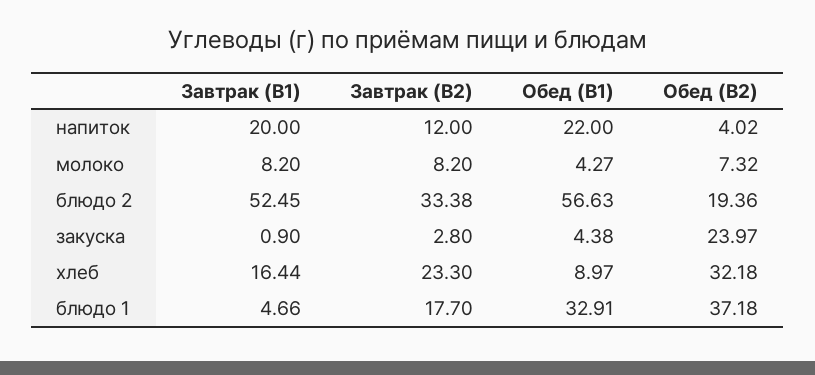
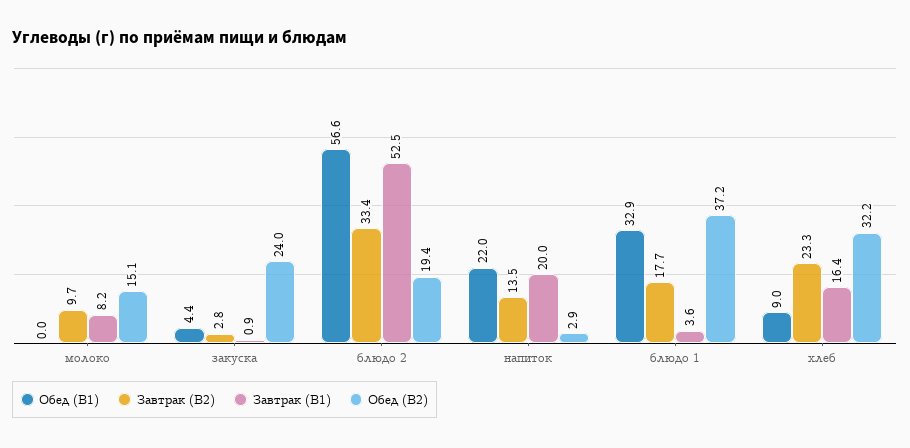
  {
    "Завтрак (В1)": {
      "напиток": 20,
      "молоко": 8.2,
      "блюдо 2": 52.45,
      "закуска": 0.9,
      "хлеб": 16.44,
-     "блюдо 1": 4.66
+     "блюдо 1": 3.6
    },
    "Завтрак (В2)": {
-     "напиток": 12,
+     "напиток": 13.5,
-     "молоко": 8.2,
+     "молоко": 9.7,
      "блюдо 2": 33.38,
      "закуска": 2.8,
      "хлеб": 23.3,
      "блюдо 1": 17.7
    },
    "Обед (В1)": {
      "напиток": 22,
-     "молоко": 4.27,
+     "молоко": 0,
      "блюдо 2": 56.63,
      "закуска": 4.38,
      "хлеб": 8.97,
      "блюдо 1": 32.91
    },
    "Обед (В2)": {
-     "напиток": 4.02,
+     "напиток": 2.9,
-     "молоко": 7.32,
+     "молоко": 15.1,
      "блюдо 2": 19.36,
      "закуска": 23.97,
      "хлеб": 32.18,
      "блюдо 1": 37.18
    }
  }

